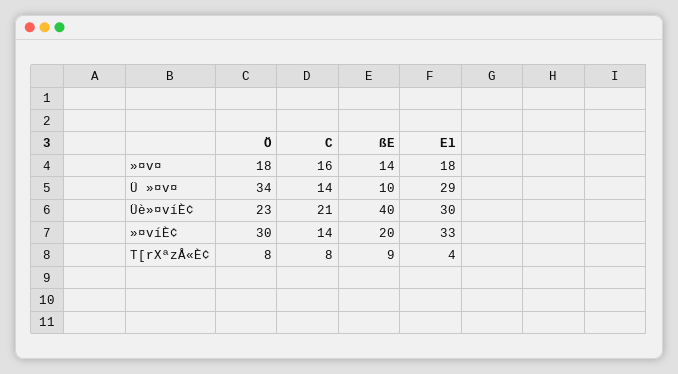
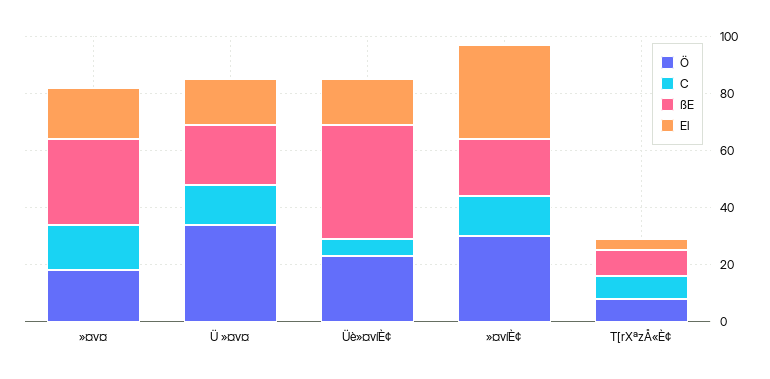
  {
    "Ö": {
      "»¤v¤": 18,
      "Ü »¤v¤": 34,
      "Üè»¤víÈ¢": 23,
      "»¤víÈ¢": 30,
      "T[rXªzÅ«È¢": 8
    },
    "C": {
      "»¤v¤": 16,
      "Ü »¤v¤": 14,
-     "Üè»¤víÈ¢": 21,
+     "Üè»¤víÈ¢": 5,
      "»¤víÈ¢": 14,
      "T[rXªzÅ«È¢": 8
    },
    "ßE": {
-     "»¤v¤": 14,
+     "»¤v¤": 30,
-     "Ü »¤v¤": 10,
+     "Ü »¤v¤": 20,
      "Üè»¤víÈ¢": 40,
      "»¤víÈ¢": 20,
      "T[rXªzÅ«È¢": 9
    },
    "El": {
      "»¤v¤": 18,
-     "Ü »¤v¤": 29,
+     "Ü »¤v¤": 15,
-     "Üè»¤víÈ¢": 30,
+     "Üè»¤víÈ¢": 15,
      "»¤víÈ¢": 33,
      "T[rXªzÅ«È¢": 4
    }
  }

